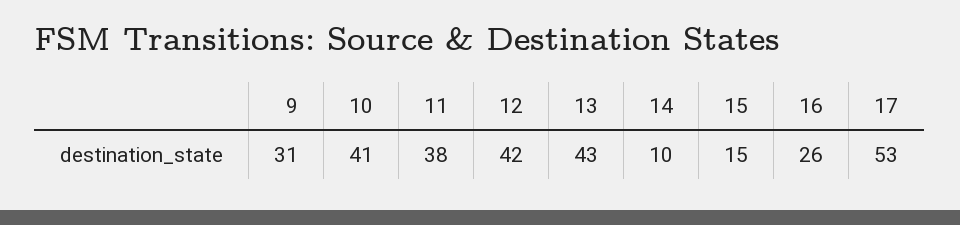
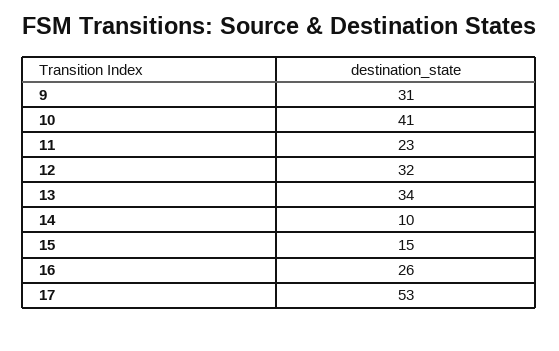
  {
    "9": 31,
    "10": 41,
-   "11": 38,
+   "11": 23,
-   "12": 42,
+   "12": 32,
-   "13": 43,
+   "13": 34,
    "14": 10,
    "15": 15,
    "16": 26,
    "17": 53
  }

